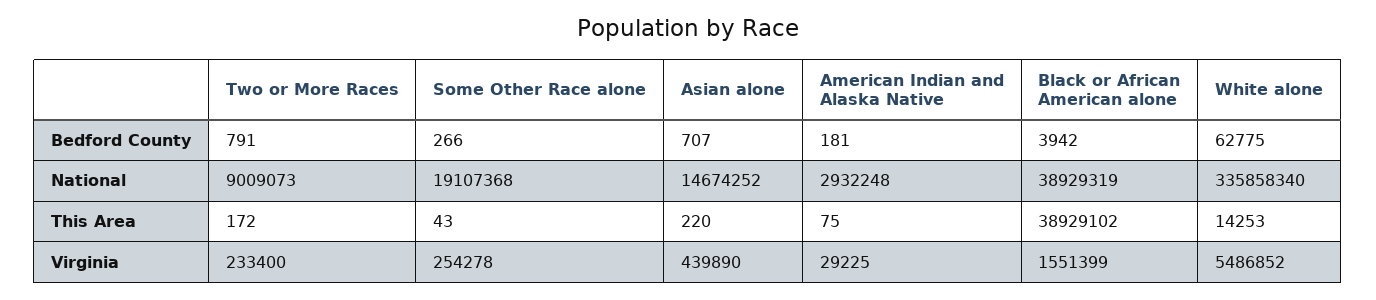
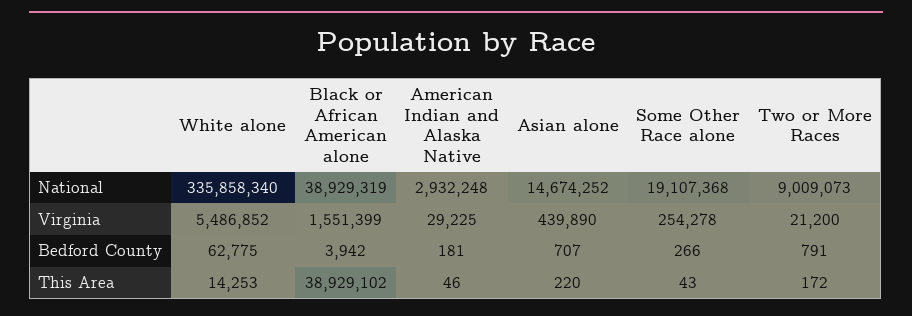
  {
    "Two or More Races": {
      "Bedford County": 791,
      "National": 9009073,
      "This Area": 172,
-     "Virginia": 233400
+     "Virginia": 21200
    },
    "Some Other Race alone": {
      "Bedford County": 266,
      "National": 19107368,
      "This Area": 43,
      "Virginia": 254278
    },
    "Asian alone": {
      "Bedford County": 707,
      "National": 14674252,
      "This Area": 220,
      "Virginia": 439890
    },
    "American Indian and Alaska Native": {
      "Bedford County": 181,
      "National": 2932248,
-     "This Area": 75,
+     "This Area": 46,
      "Virginia": 29225
    },
    "Black or African American alone": {
      "Bedford County": 3942,
      "National": 38929319,
      "This Area": 38929102,
      "Virginia": 1551399
    },
    "White alone": {
      "Bedford County": 62775,
      "National": 335858340,
      "This Area": 14253,
      "Virginia": 5486852
    }
  }

